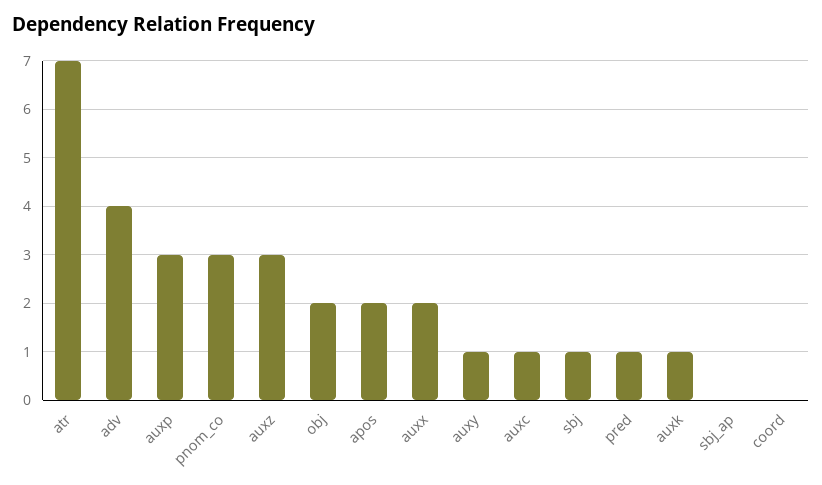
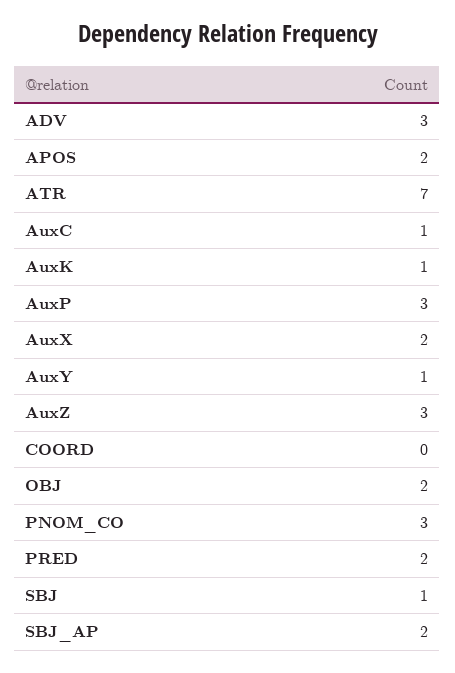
  {
    "atr": 7,
-   "adv": 4,
+   "adv": 3,
    "auxp": 3,
    "pnom_co": 3,
    "auxz": 3,
    "obj": 2,
    "apos": 2,
    "auxx": 2,
    "auxy": 1,
    "auxc": 1,
    "sbj": 1,
-   "pred": 1,
+   "pred": 2,
    "auxk": 1,
-   "sbj_ap": 0,
+   "sbj_ap": 2,
    "coord": 0
  }

